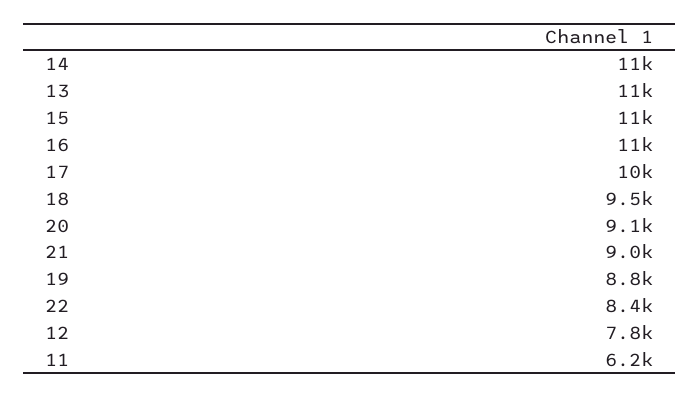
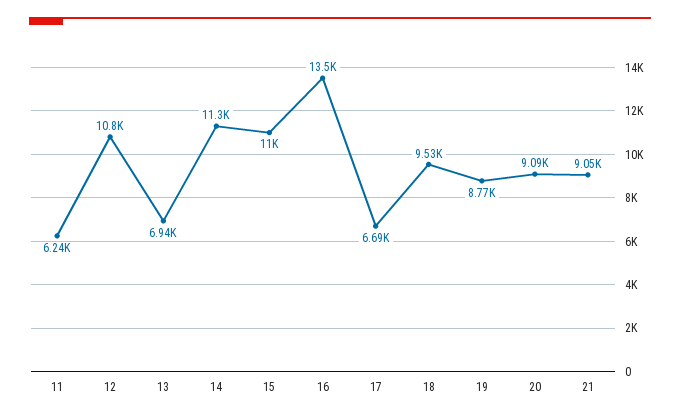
  {
    "14": 11300,
-   "13": 11000,
+   "13": 6940,
    "15": 11000,
-   "16": 11000,
+   "16": 13500,
-   "17": 10000,
+   "17": 6690,
    "18": 9530,
    "20": 9090,
    "21": 9050,
    "19": 8770,
-   "22": 8400,
-   "12": 7800,
+   "12": 10800,
    "11": 6240
  }

